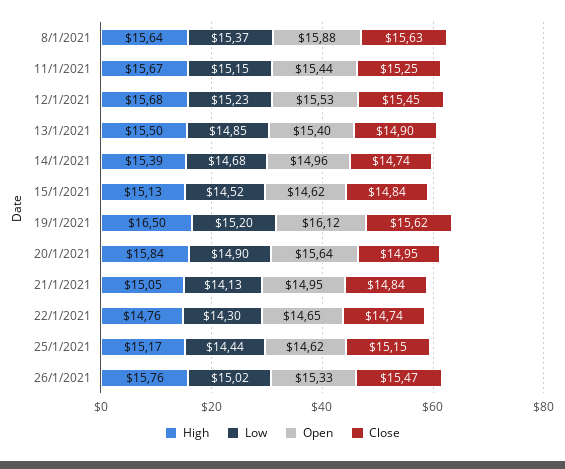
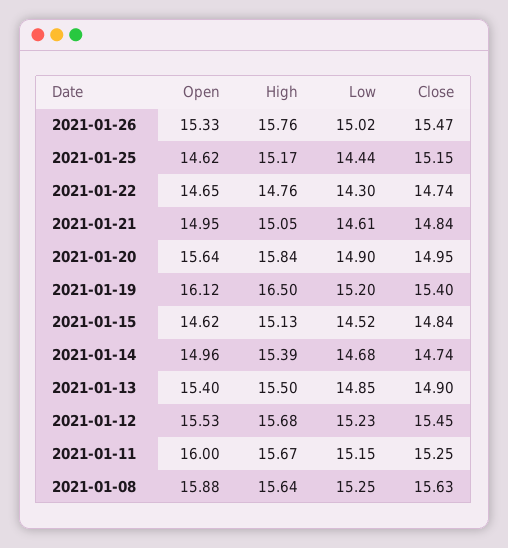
  {
    "High": {
      "8/1/2021": 15.64,
      "11/1/2021": 15.67,
      "12/1/2021": 15.68,
      "13/1/2021": 15.5,
      "14/1/2021": 15.39,
      "15/1/2021": 15.13,
      "19/1/2021": 16.5,
      "20/1/2021": 15.84,
      "21/1/2021": 15.05,
      "22/1/2021": 14.76,
      "25/1/2021": 15.17,
      "26/1/2021": 15.76
    },
    "Low": {
-     "8/1/2021": 15.37,
+     "8/1/2021": 15.25,
      "11/1/2021": 15.15,
      "12/1/2021": 15.23,
      "13/1/2021": 14.85,
      "14/1/2021": 14.68,
      "15/1/2021": 14.52,
      "19/1/2021": 15.2,
      "20/1/2021": 14.9,
-     "21/1/2021": 14.13,
+     "21/1/2021": 14.61,
      "22/1/2021": 14.3,
      "25/1/2021": 14.44,
      "26/1/2021": 15.02
    },
    "Open": {
      "8/1/2021": 15.88,
-     "11/1/2021": 15.44,
+     "11/1/2021": 16,
      "12/1/2021": 15.53,
      "13/1/2021": 15.4,
      "14/1/2021": 14.96,
      "15/1/2021": 14.62,
      "19/1/2021": 16.12,
      "20/1/2021": 15.64,
      "21/1/2021": 14.95,
      "22/1/2021": 14.65,
      "25/1/2021": 14.62,
      "26/1/2021": 15.33
    },
    "Close": {
      "8/1/2021": 15.63,
      "11/1/2021": 15.25,
      "12/1/2021": 15.45,
      "13/1/2021": 14.9,
      "14/1/2021": 14.74,
      "15/1/2021": 14.84,
-     "19/1/2021": 15.62,
+     "19/1/2021": 15.4,
      "20/1/2021": 14.95,
      "21/1/2021": 14.84,
      "22/1/2021": 14.74,
      "25/1/2021": 15.15,
      "26/1/2021": 15.47
    }
  }

